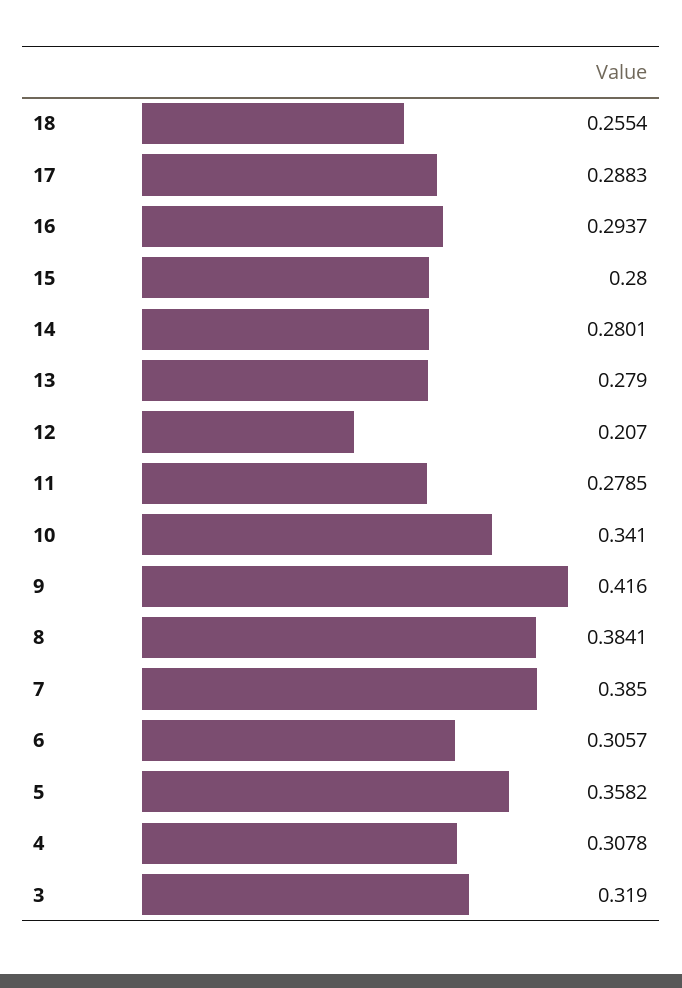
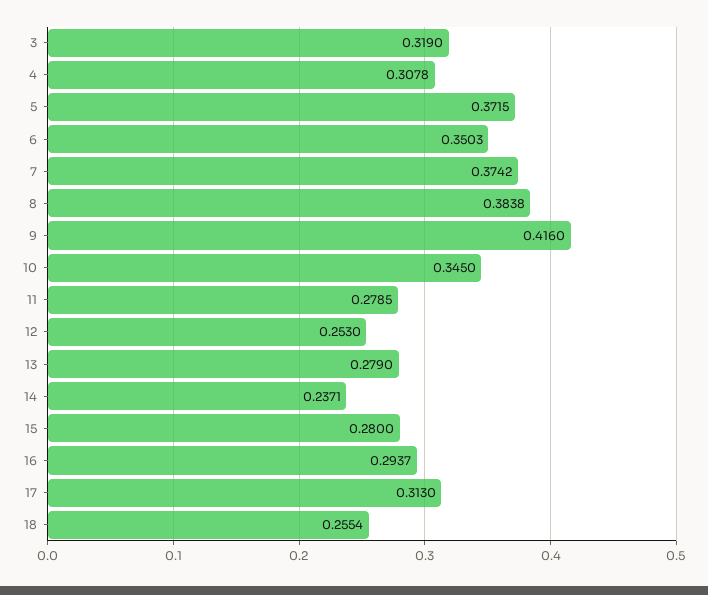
  {
    "18": 0.2554,
-   "17": 0.2883,
+   "17": 0.313,
    "16": 0.2937,
    "15": 0.28,
-   "14": 0.2801,
+   "14": 0.2371,
    "13": 0.279,
-   "12": 0.207,
+   "12": 0.253,
    "11": 0.2785,
-   "10": 0.341,
+   "10": 0.345,
    "9": 0.416,
-   "8": 0.3841,
+   "8": 0.3838,
-   "7": 0.385,
+   "7": 0.3742,
-   "6": 0.3057,
+   "6": 0.3503,
-   "5": 0.3582,
+   "5": 0.3715,
    "4": 0.3078,
    "3": 0.319
  }

